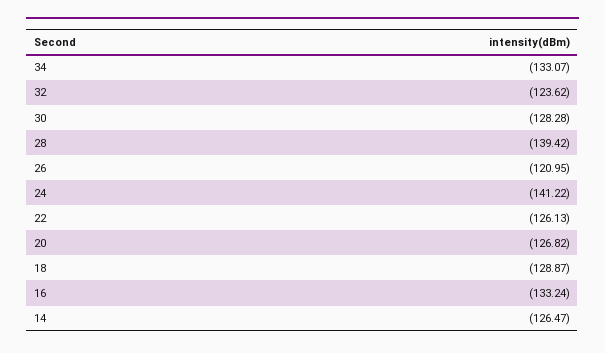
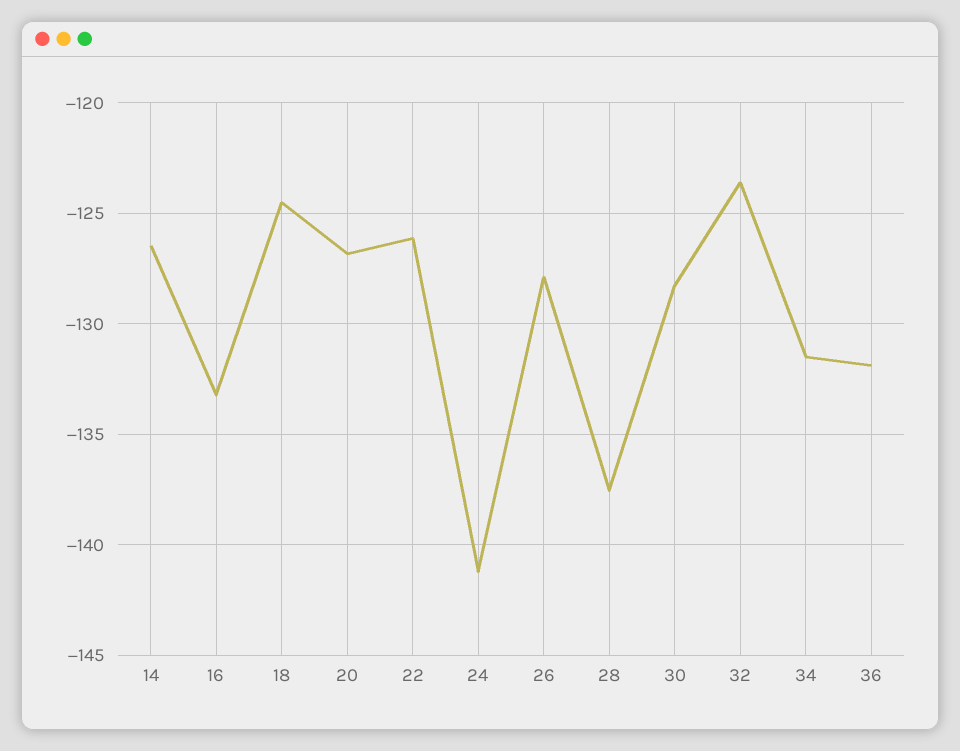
  {
-   "34": -133.07,
+   "34": -131.5,
    "32": -123.62,
    "30": -128.28,
-   "28": -139.42,
+   "28": -137.5,
-   "26": -120.95,
+   "26": -128,
    "24": -141.22,
    "22": -126.13,
    "20": -126.82,
-   "18": -128.87,
+   "18": -124.5,
    "16": -133.24,
-   "14": -126.47
+   "14": -126.47,
+   "36": -132
  }

